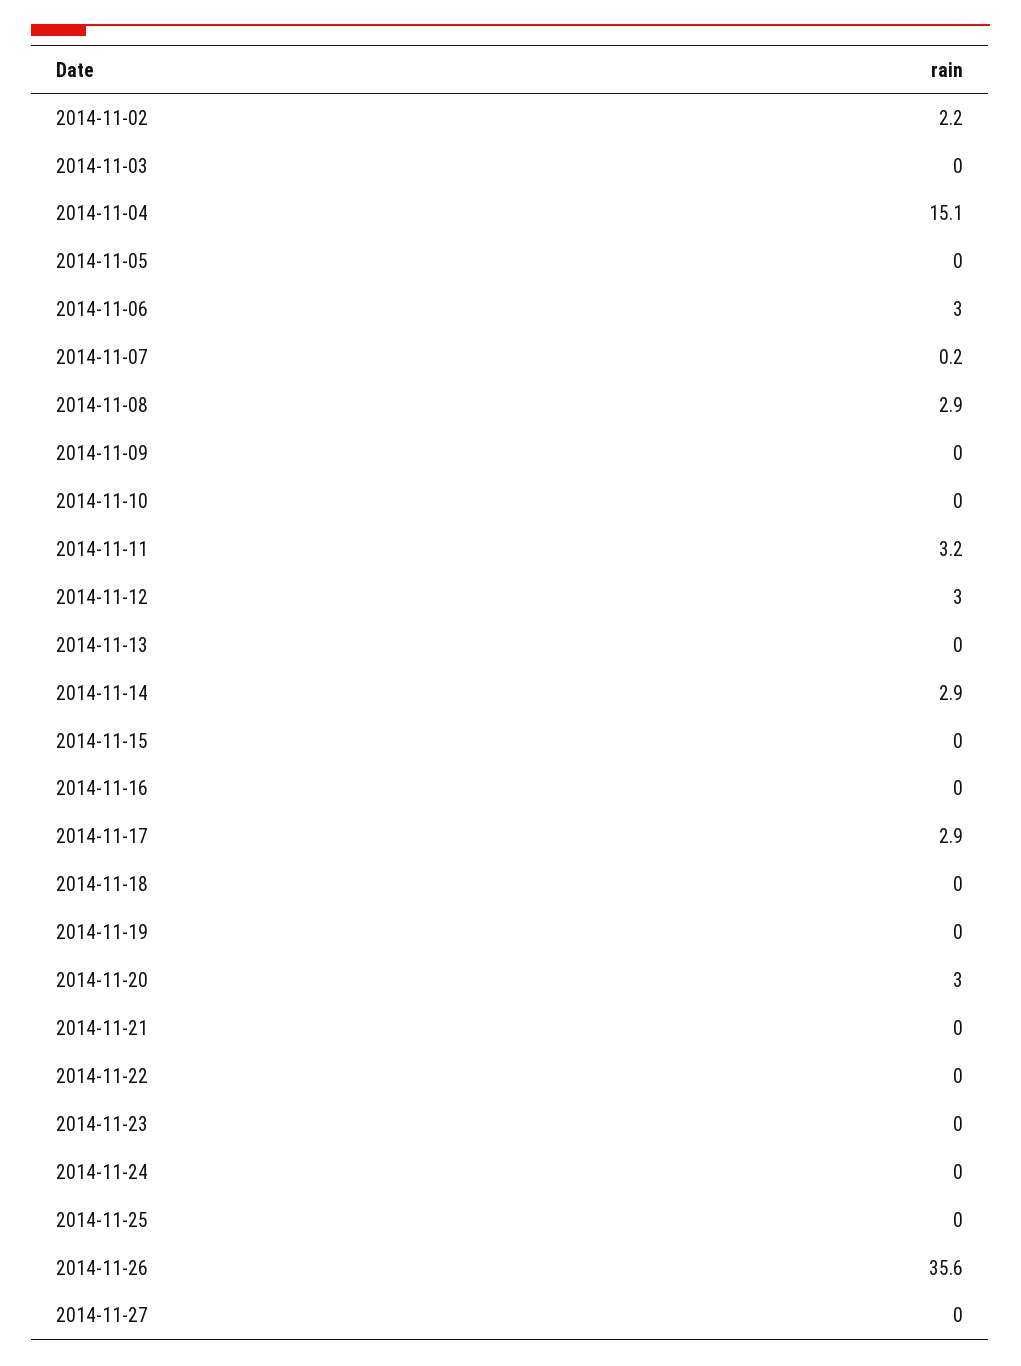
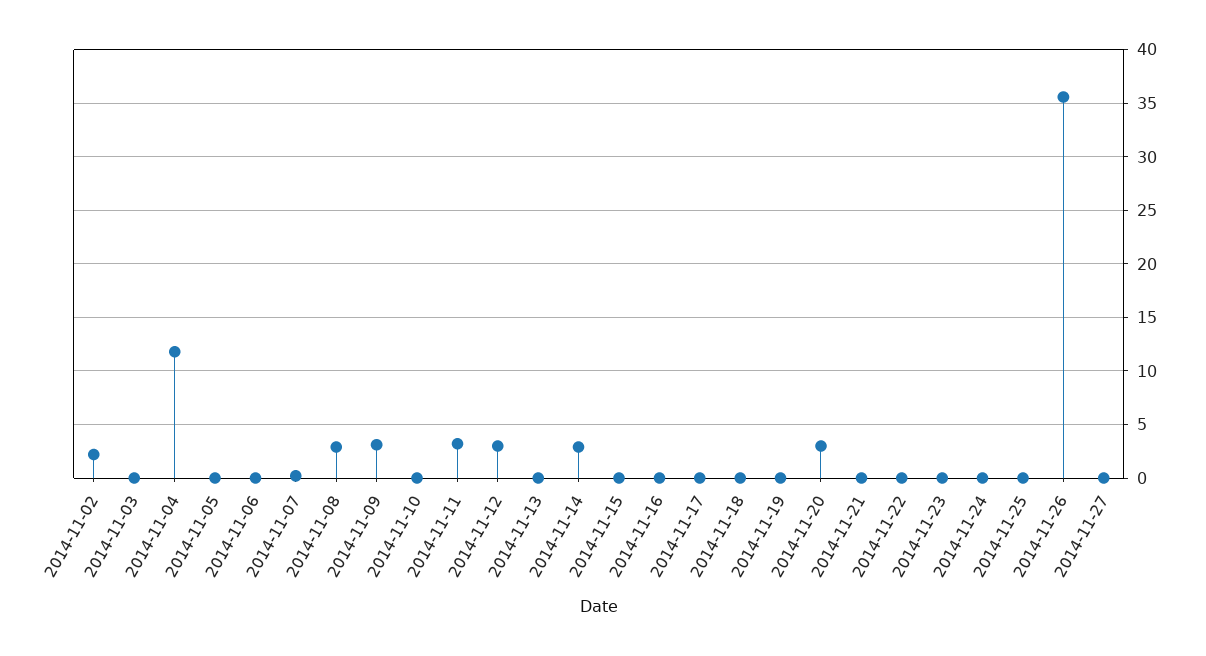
  {
    "2014-11-02": 2.2,
    "2014-11-03": 0,
-   "2014-11-04": 15.1,
+   "2014-11-04": 12,
    "2014-11-05": 0,
-   "2014-11-06": 3,
+   "2014-11-06": 0,
    "2014-11-07": 0.2,
    "2014-11-08": 2.9,
-   "2014-11-09": 0,
+   "2014-11-09": 3,
    "2014-11-10": 0,
    "2014-11-11": 3.2,
    "2014-11-12": 3,
    "2014-11-13": 0,
    "2014-11-14": 2.9,
    "2014-11-15": 0,
    "2014-11-16": 0,
-   "2014-11-17": 2.9,
+   "2014-11-17": 0,
    "2014-11-18": 0,
    "2014-11-19": 0,
    "2014-11-20": 3,
    "2014-11-21": 0,
    "2014-11-22": 0,
    "2014-11-23": 0,
    "2014-11-24": 0,
    "2014-11-25": 0,
    "2014-11-26": 35.6,
    "2014-11-27": 0
  }

